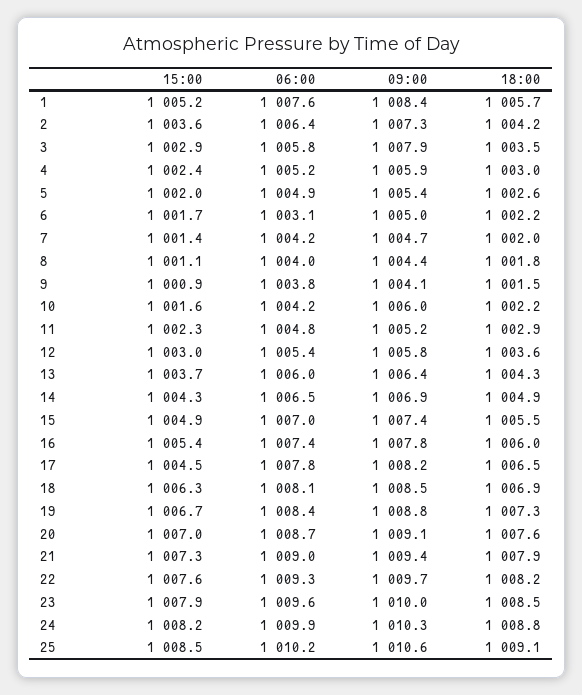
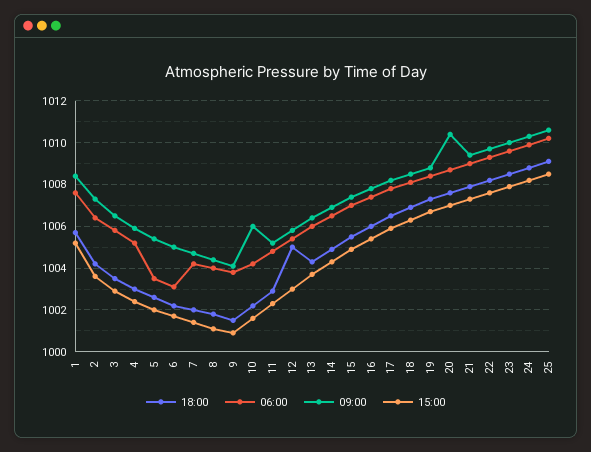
  {
    "15:00": {
      "1": 1005.2,
      "2": 1003.6,
      "3": 1002.9,
      "4": 1002.4,
      "5": 1002,
      "6": 1001.7,
      "7": 1001.4,
      "8": 1001.1,
      "9": 1000.9,
      "10": 1001.6,
      "11": 1002.3,
      "12": 1003,
      "13": 1003.7,
      "14": 1004.3,
      "15": 1004.9,
      "16": 1005.4,
-     "17": 1004.5,
+     "17": 1006,
      "18": 1006.3,
      "19": 1006.7,
      "20": 1007,
      "21": 1007.3,
      "22": 1007.6,
      "23": 1007.9,
      "24": 1008.2,
      "25": 1008.5
    },
    "06:00": {
      "1": 1007.6,
      "2": 1006.4,
      "3": 1005.8,
      "4": 1005.2,
-     "5": 1004.9,
+     "5": 1003.5,
      "6": 1003.1,
      "7": 1004.2,
      "8": 1004,
      "9": 1003.8,
      "10": 1004.2,
      "11": 1004.8,
      "12": 1005.4,
      "13": 1006,
      "14": 1006.5,
      "15": 1007,
      "16": 1007.4,
      "17": 1007.8,
      "18": 1008.1,
      "19": 1008.4,
      "20": 1008.7,
      "21": 1009,
      "22": 1009.3,
      "23": 1009.6,
      "24": 1009.9,
      "25": 1010.2
    },
    "09:00": {
      "1": 1008.4,
      "2": 1007.3,
-     "3": 1007.9,
+     "3": 1006.5,
      "4": 1005.9,
      "5": 1005.4,
      "6": 1005,
      "7": 1004.7,
      "8": 1004.4,
      "9": 1004.1,
      "10": 1006,
      "11": 1005.2,
      "12": 1005.8,
      "13": 1006.4,
      "14": 1006.9,
      "15": 1007.4,
      "16": 1007.8,
      "17": 1008.2,
      "18": 1008.5,
      "19": 1008.8,
-     "20": 1009.1,
+     "20": 1010.5,
      "21": 1009.4,
      "22": 1009.7,
      "23": 1010,
      "24": 1010.3,
      "25": 1010.6
    },
    "18:00": {
      "1": 1005.7,
      "2": 1004.2,
      "3": 1003.5,
      "4": 1003,
      "5": 1002.6,
      "6": 1002.2,
      "7": 1002,
      "8": 1001.8,
      "9": 1001.5,
      "10": 1002.2,
      "11": 1002.9,
-     "12": 1003.6,
+     "12": 1005,
      "13": 1004.3,
      "14": 1004.9,
      "15": 1005.5,
      "16": 1006,
      "17": 1006.5,
      "18": 1006.9,
      "19": 1007.3,
      "20": 1007.6,
      "21": 1007.9,
      "22": 1008.2,
      "23": 1008.5,
      "24": 1008.8,
      "25": 1009.1
    }
  }

